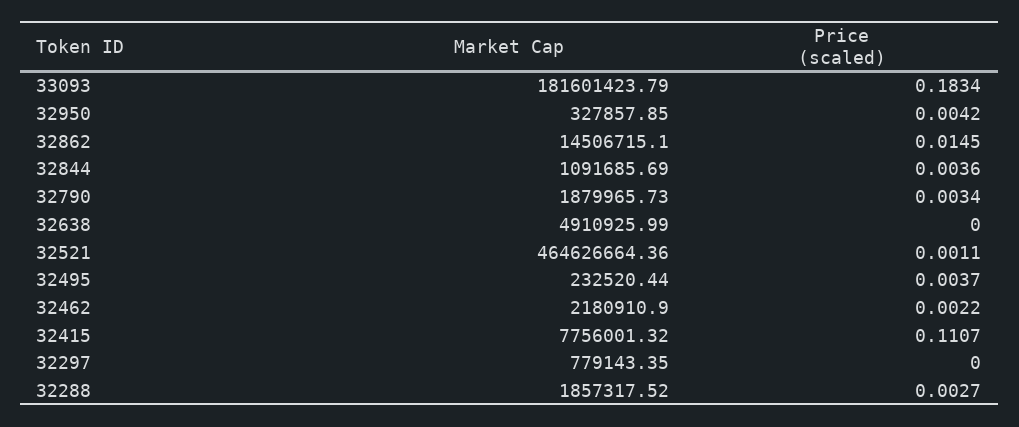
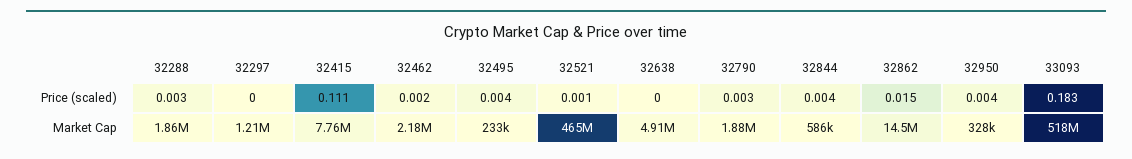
  {
    "Market Cap": {
-     "33093": 181601423.79,
+     "33093": 518000000,
      "32950": 327857.85,
      "32862": 14506715.1,
-     "32844": 1091685.69,
+     "32844": 586000,
      "32790": 1879965.73,
      "32638": 4910925.99,
      "32521": 464626664.36,
      "32495": 232520.44,
      "32462": 2180910.9,
      "32415": 7756001.32,
-     "32297": 779143.35,
+     "32297": 1210000,
      "32288": 1857317.52
    },
    "Price (scaled)": {
      "33093": 0.1834,
      "32950": 0.0042,
      "32862": 0.0145,
      "32844": 0.0036,
      "32790": 0.0034,
      "32638": 0,
      "32521": 0.0011,
      "32495": 0.0037,
      "32462": 0.0022,
      "32415": 0.1107,
      "32297": 0,
      "32288": 0.0027
    }
  }

